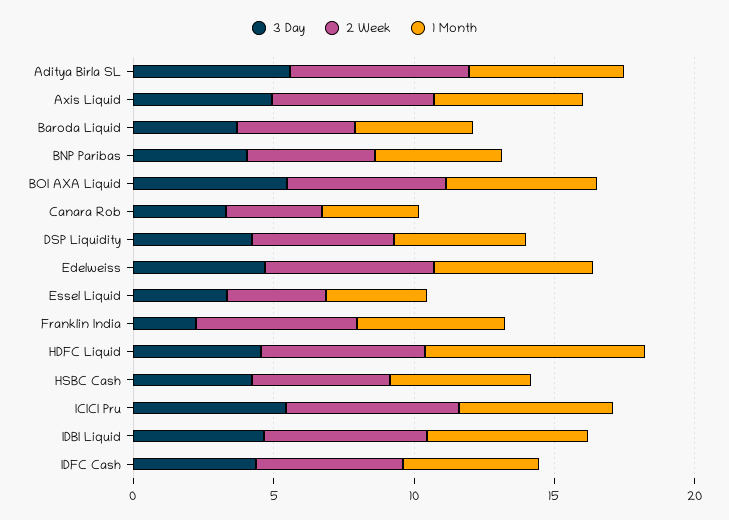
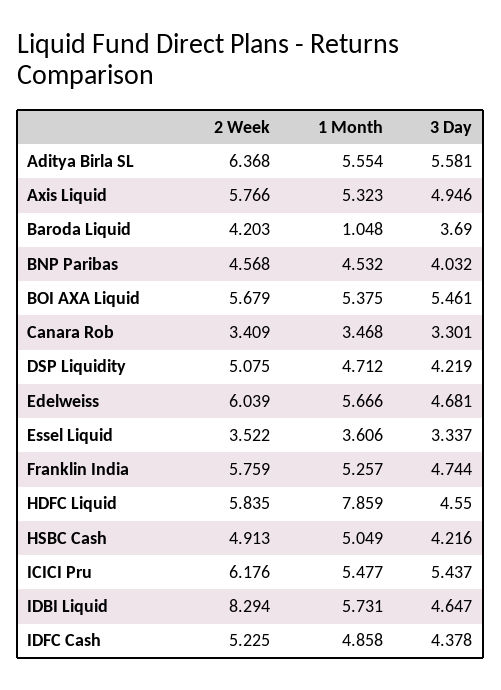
  {
    "3 Day": {
      "Aditya Birla SL": 5.581,
      "Axis Liquid": 4.946,
      "Baroda Liquid": 3.69,
      "BNP Paribas": 4.032,
      "BOI AXA Liquid": 5.461,
      "Canara Rob": 3.301,
      "DSP Liquidity": 4.219,
      "Edelweiss": 4.681,
      "Essel Liquid": 3.337,
-     "Franklin India": 2,
+     "Franklin India": 4.744,
      "HDFC Liquid": 4.55,
      "HSBC Cash": 4.216,
      "ICICI Pru": 5.437,
      "IDBI Liquid": 4.647,
      "IDFC Cash": 4.378
    },
    "2 Week": {
      "Aditya Birla SL": 6.368,
      "Axis Liquid": 5.766,
      "Baroda Liquid": 4.203,
      "BNP Paribas": 4.568,
      "BOI AXA Liquid": 5.679,
      "Canara Rob": 3.409,
      "DSP Liquidity": 5.075,
      "Edelweiss": 6.039,
      "Essel Liquid": 3.522,
      "Franklin India": 5.759,
      "HDFC Liquid": 5.835,
      "HSBC Cash": 4.913,
      "ICICI Pru": 6.176,
-     "IDBI Liquid": 6,
+     "IDBI Liquid": 8.294,
      "IDFC Cash": 5.225
    },
    "1 Month": {
      "Aditya Birla SL": 5.554,
      "Axis Liquid": 5.323,
-     "Baroda Liquid": 4,
+     "Baroda Liquid": 1.048,
      "BNP Paribas": 4.532,
      "BOI AXA Liquid": 5.375,
      "Canara Rob": 3.468,
      "DSP Liquidity": 4.712,
      "Edelweiss": 5.666,
      "Essel Liquid": 3.606,
      "Franklin India": 5.257,
      "HDFC Liquid": 7.859,
      "HSBC Cash": 5.049,
      "ICICI Pru": 5.477,
      "IDBI Liquid": 5.731,
      "IDFC Cash": 4.858
    }
  }

